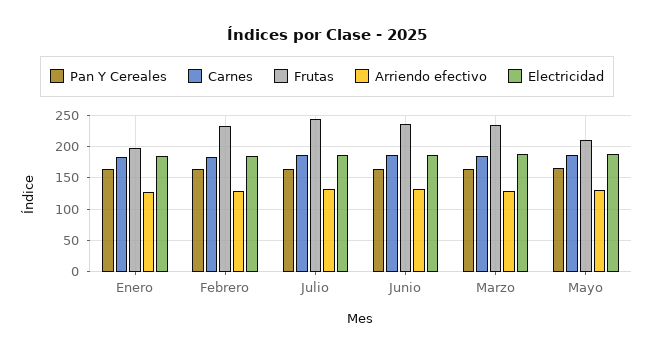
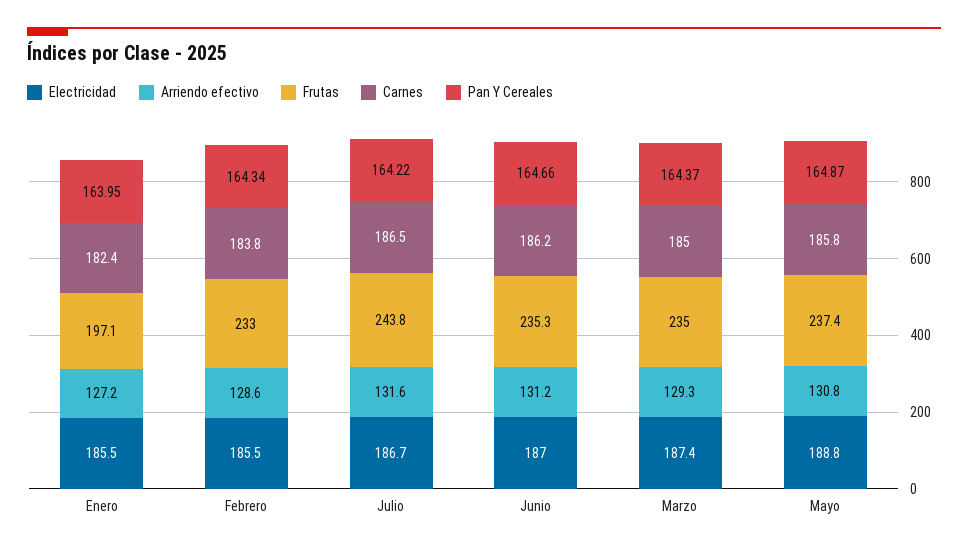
  {
    "Pan Y Cereales": {
      "Enero": 163.95,
      "Febrero": 164.34,
      "Julio": 164.22,
      "Junio": 164.66,
      "Marzo": 164.37,
      "Mayo": 164.87
    },
    "Carnes": {
      "Enero": 182.4,
      "Febrero": 183.8,
      "Julio": 186.5,
      "Junio": 186.2,
      "Marzo": 185,
      "Mayo": 185.8
    },
    "Frutas": {
      "Enero": 197.1,
      "Febrero": 233,
      "Julio": 243.8,
      "Junio": 235.3,
      "Marzo": 235,
-     "Mayo": 210
+     "Mayo": 237.4
    },
    "Arriendo efectivo": {
      "Enero": 127.2,
      "Febrero": 128.6,
      "Julio": 131.6,
      "Junio": 131.2,
      "Marzo": 129.3,
      "Mayo": 130.8
    },
    "Electricidad": {
      "Enero": 185.5,
      "Febrero": 185.5,
      "Julio": 186.7,
      "Junio": 187,
      "Marzo": 187.4,
      "Mayo": 188.8
    }
  }

